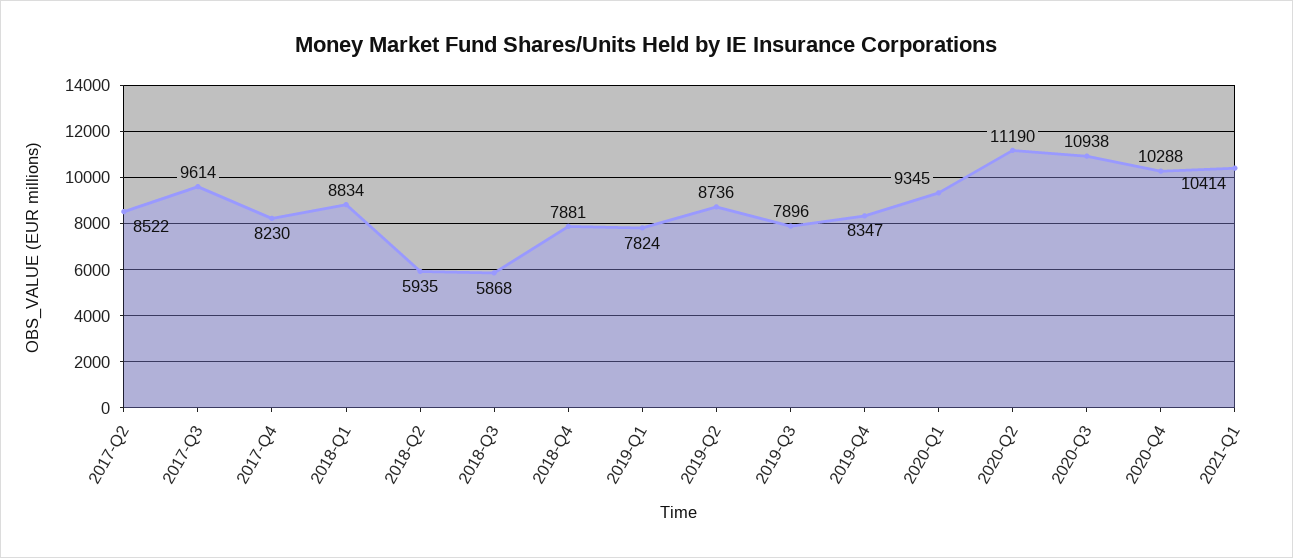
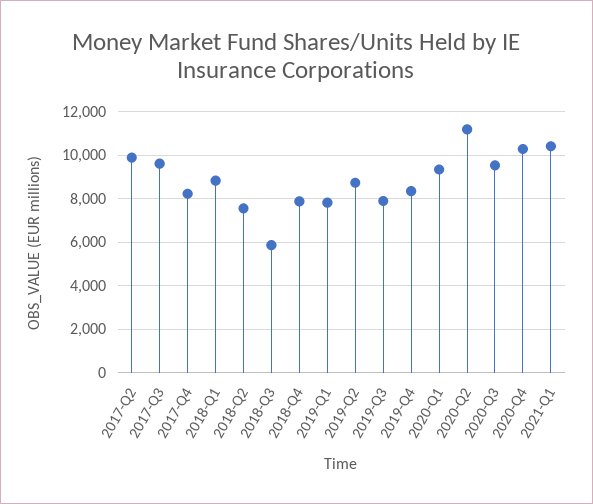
  {
-   "2017-Q2": 8522,
+   "2017-Q2": 10000,
    "2017-Q3": 9614,
    "2017-Q4": 8230,
    "2018-Q1": 8834,
-   "2018-Q2": 5935,
+   "2018-Q2": 7500,
    "2018-Q3": 5868,
    "2018-Q4": 7881,
    "2019-Q1": 7824,
    "2019-Q2": 8736,
    "2019-Q3": 7896,
    "2019-Q4": 8347,
    "2020-Q1": 9345,
    "2020-Q2": 11190,
-   "2020-Q3": 10938,
+   "2020-Q3": 9500,
    "2020-Q4": 10288,
    "2021-Q1": 10414
  }

